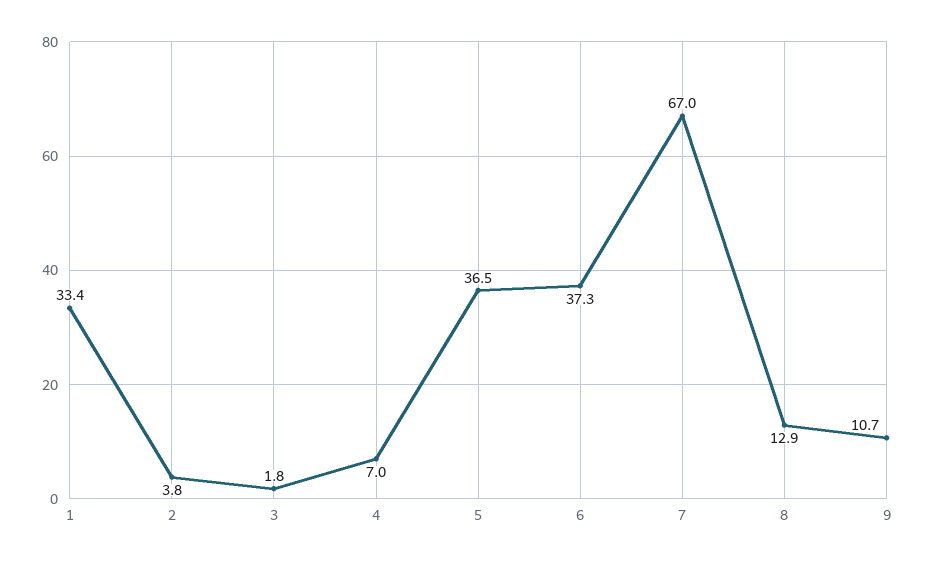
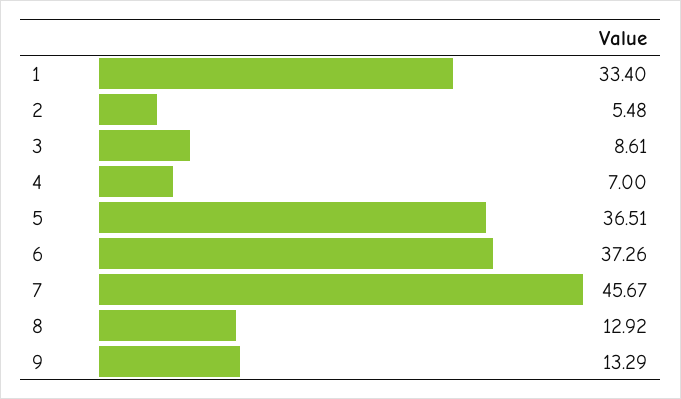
  {
    "1": 33.4,
-   "2": 3.8,
+   "2": 5.48,
-   "3": 1.8,
+   "3": 8.61,
    "4": 7,
    "5": 36.51,
    "6": 37.26,
-   "7": 67,
+   "7": 45.67,
    "8": 12.92,
-   "9": 10.7
+   "9": 13.29
  }

